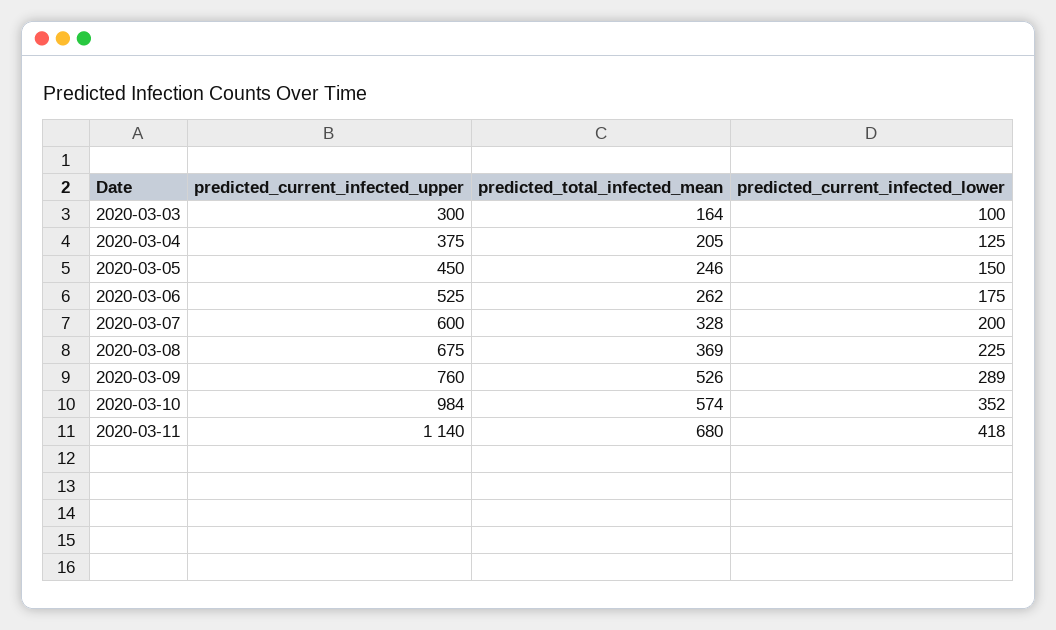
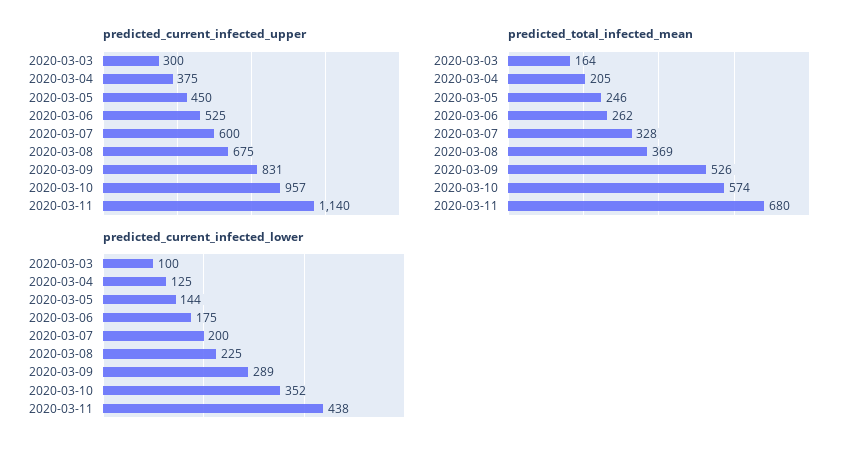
  {
    "predicted_current_infected_upper": {
      "2020-03-03": 300,
      "2020-03-04": 375,
      "2020-03-05": 450,
      "2020-03-06": 525,
      "2020-03-07": 600,
      "2020-03-08": 675,
-     "2020-03-09": 760,
+     "2020-03-09": 831,
-     "2020-03-10": 984,
+     "2020-03-10": 957,
      "2020-03-11": 1140
    },
    "predicted_total_infected_mean": {
      "2020-03-03": 164,
      "2020-03-04": 205,
      "2020-03-05": 246,
      "2020-03-06": 262,
      "2020-03-07": 328,
      "2020-03-08": 369,
      "2020-03-09": 526,
      "2020-03-10": 574,
      "2020-03-11": 680
    },
    "predicted_current_infected_lower": {
      "2020-03-03": 100,
      "2020-03-04": 125,
-     "2020-03-05": 150,
+     "2020-03-05": 144,
      "2020-03-06": 175,
      "2020-03-07": 200,
      "2020-03-08": 225,
      "2020-03-09": 289,
      "2020-03-10": 352,
-     "2020-03-11": 418
+     "2020-03-11": 438
    }
  }

